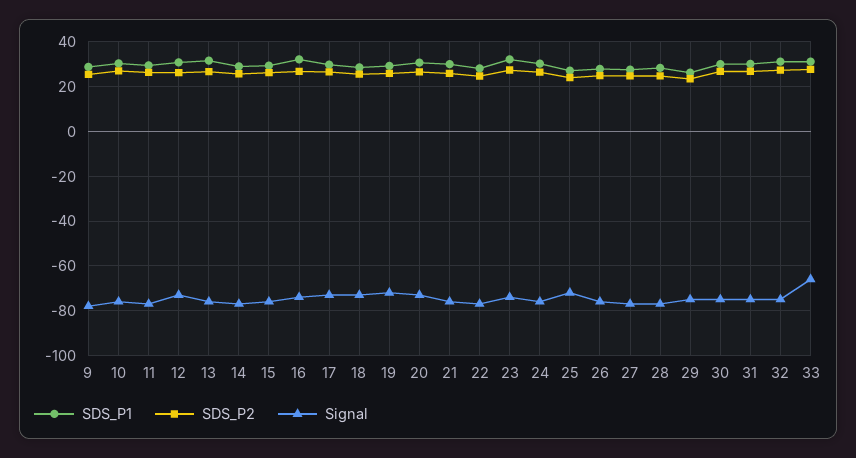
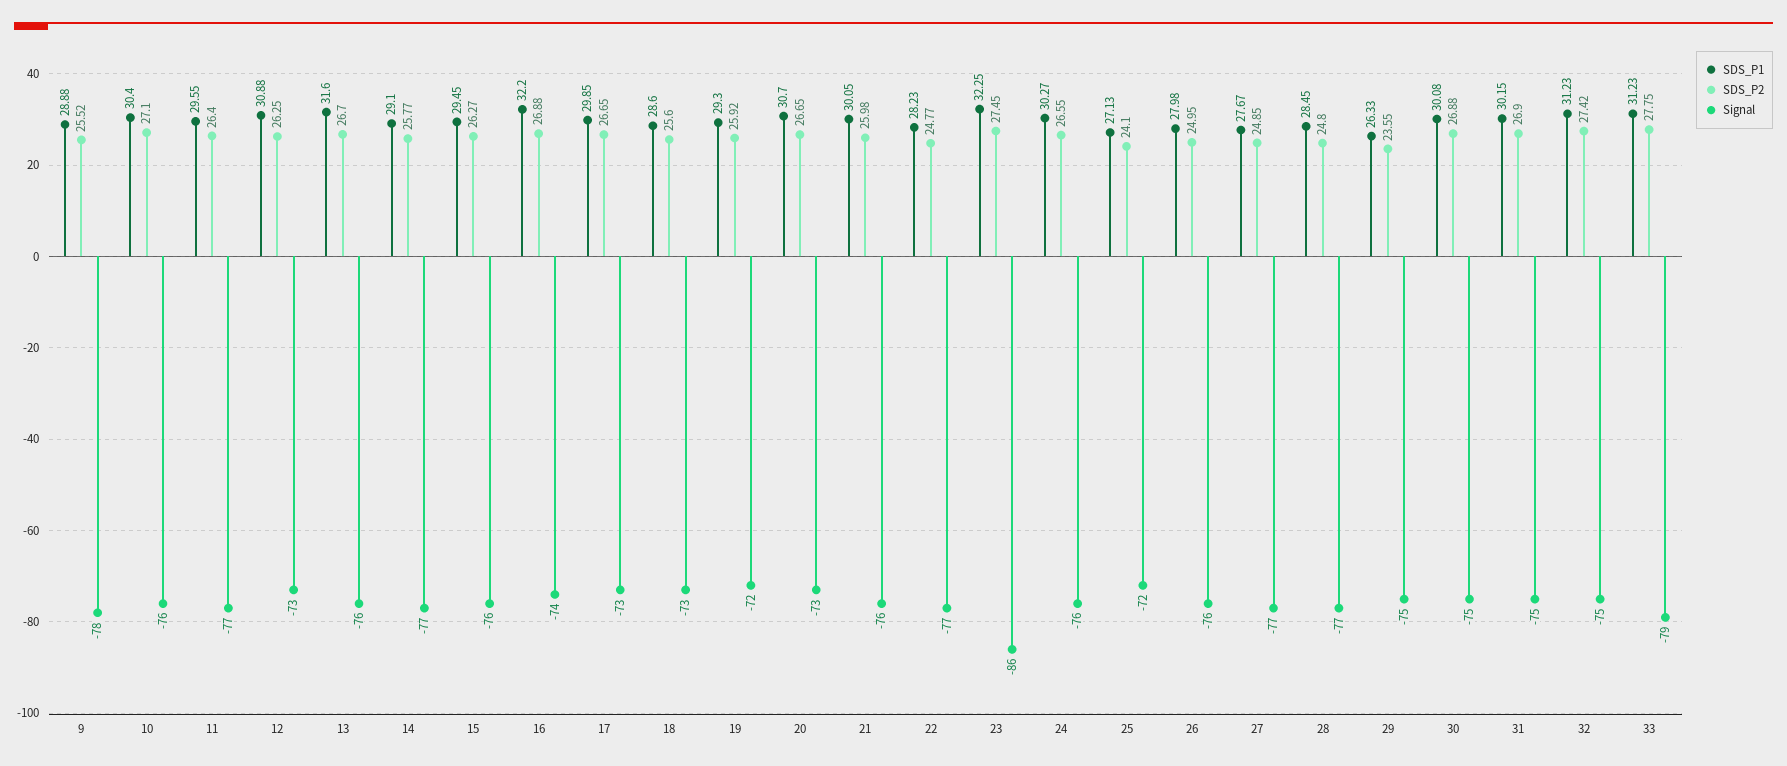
  {
    "SDS_P1": {
      "9": 28.88,
      "10": 30.4,
      "11": 29.55,
      "12": 30.88,
      "13": 31.6,
      "14": 29.1,
      "15": 29.45,
      "16": 32.2,
      "17": 29.85,
      "18": 28.6,
      "19": 29.3,
      "20": 30.7,
      "21": 30.05,
      "22": 28.23,
      "23": 32.25,
      "24": 30.27,
      "25": 27.13,
      "26": 27.98,
      "27": 27.67,
      "28": 28.45,
      "29": 26.33,
      "30": 30.08,
      "31": 30.15,
      "32": 31.23,
      "33": 31.23
    },
    "SDS_P2": {
      "9": 25.52,
      "10": 27.1,
      "11": 26.4,
      "12": 26.25,
      "13": 26.7,
      "14": 25.77,
      "15": 26.27,
      "16": 26.88,
      "17": 26.65,
      "18": 25.6,
      "19": 25.92,
      "20": 26.65,
      "21": 25.98,
      "22": 24.77,
      "23": 27.45,
      "24": 26.55,
      "25": 24.1,
      "26": 24.95,
      "27": 24.85,
      "28": 24.8,
      "29": 23.55,
      "30": 26.88,
      "31": 26.9,
      "32": 27.42,
      "33": 27.75
    },
    "Signal": {
      "9": -78,
      "10": -76,
      "11": -77,
      "12": -73,
      "13": -76,
      "14": -77,
      "15": -76,
      "16": -74,
      "17": -73,
      "18": -73,
      "19": -72,
      "20": -73,
      "21": -76,
      "22": -77,
-     "23": -75,
+     "23": -86,
      "24": -76,
      "25": -72,
      "26": -76,
      "27": -77,
      "28": -77,
      "29": -75,
      "30": -75,
      "31": -75,
      "32": -75,
-     "33": -65
+     "33": -79
    }
  }

